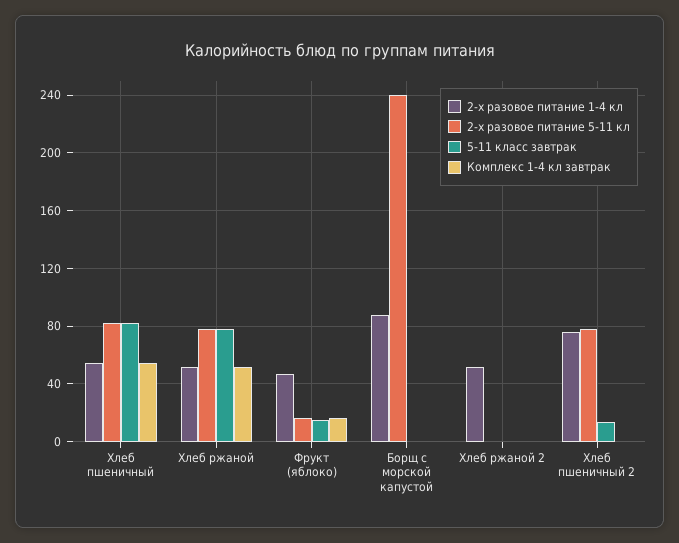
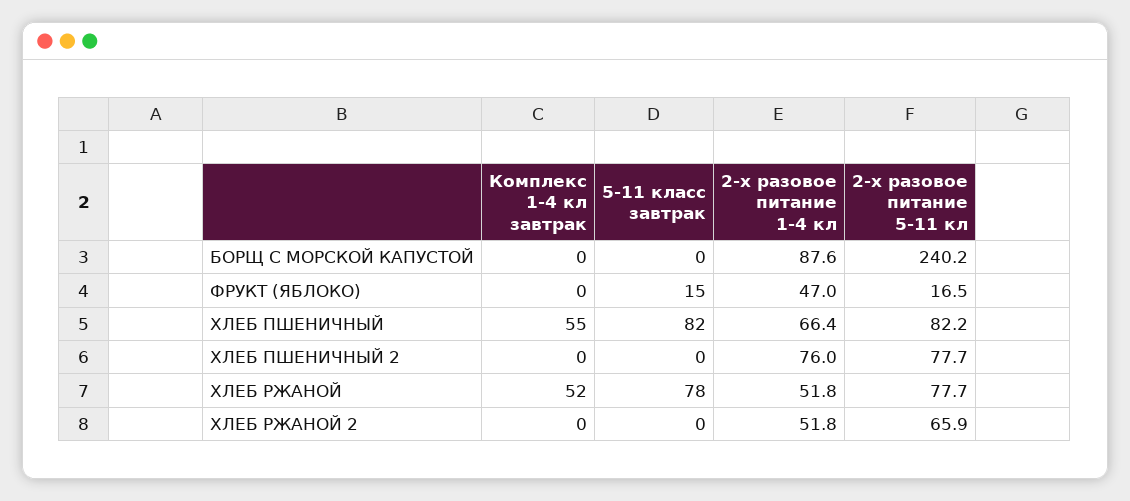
  {
    "2-х разовое питание 1-4 кл": {
-     "Хлеб пшеничный": 55,
+     "Хлеб пшеничный": 66.4,
      "Хлеб ржаной": 51.8,
      "Фрукт (яблоко)": 47,
      "Борщ с морской капустой": 87.6,
      "Хлеб ржаной 2": 51.8,
      "Хлеб пшеничный 2": 76
    },
    "2-х разовое питание 5-11 кл": {
      "Хлеб пшеничный": 82.2,
      "Хлеб ржаной": 77.7,
      "Фрукт (яблоко)": 16.5,
      "Борщ с морской капустой": 240.2,
-     "Хлеб ржаной 2": 0,
+     "Хлеб ржаной 2": 65.9,
      "Хлеб пшеничный 2": 77.7
    },
    "5-11 класс завтрак": {
      "Хлеб пшеничный": 82,
      "Хлеб ржаной": 78,
      "Фрукт (яблоко)": 15,
      "Борщ с морской капустой": 0,
      "Хлеб ржаной 2": 0,
-     "Хлеб пшеничный 2": 15
+     "Хлеб пшеничный 2": 0
    },
    "Комплекс 1-4 кл завтрак": {
      "Хлеб пшеничный": 55,
      "Хлеб ржаной": 52,
-     "Фрукт (яблоко)": 15,
+     "Фрукт (яблоко)": 0,
      "Борщ с морской капустой": 0,
      "Хлеб ржаной 2": 0,
      "Хлеб пшеничный 2": 0
    }
  }

